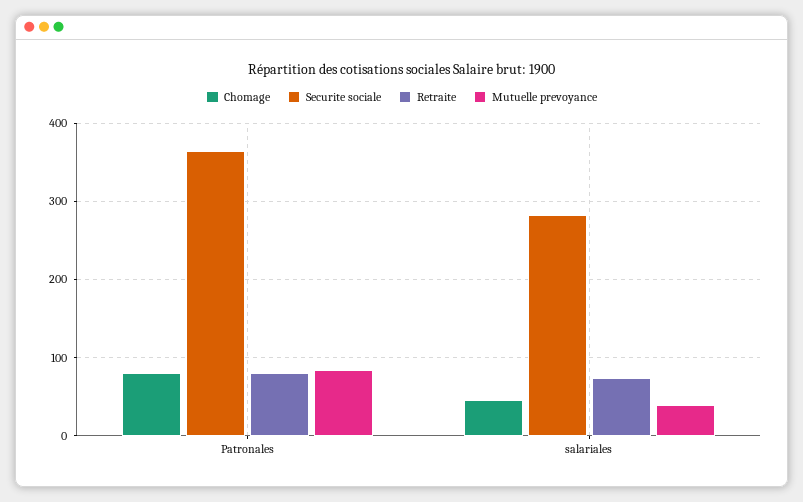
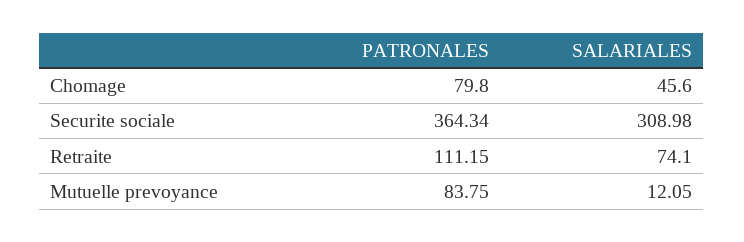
  {
    "Chomage": {
      "Patronales": 79.8,
      "salariales": 45.6
    },
    "Securite sociale": {
      "Patronales": 364.34,
-     "salariales": 280
+     "salariales": 308.98
    },
    "Retraite": {
-     "Patronales": 80,
+     "Patronales": 111.15,
      "salariales": 74.1
    },
    "Mutuelle prevoyance": {
      "Patronales": 83.75,
-     "salariales": 40
+     "salariales": 12.05
    }
  }

